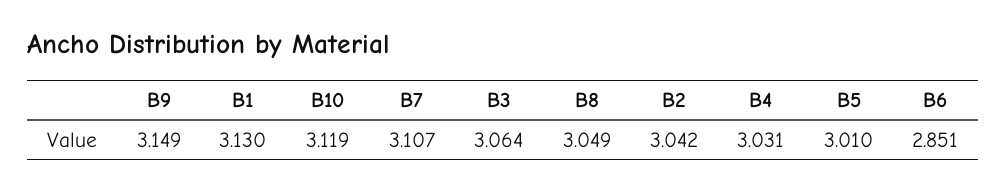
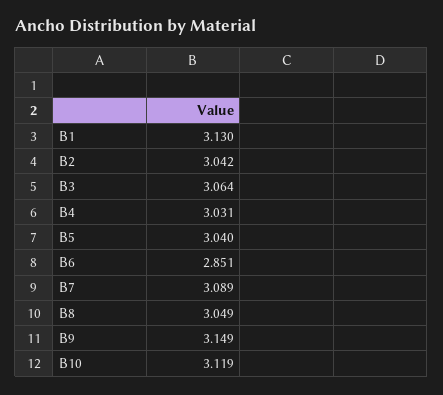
  {
    "B9": 3.149,
    "B1": 3.13,
    "B10": 3.119,
-   "B7": 3.107,
+   "B7": 3.089,
    "B3": 3.064,
    "B8": 3.049,
    "B2": 3.042,
    "B4": 3.031,
-   "B5": 3.01,
+   "B5": 3.04,
    "B6": 2.851
  }

